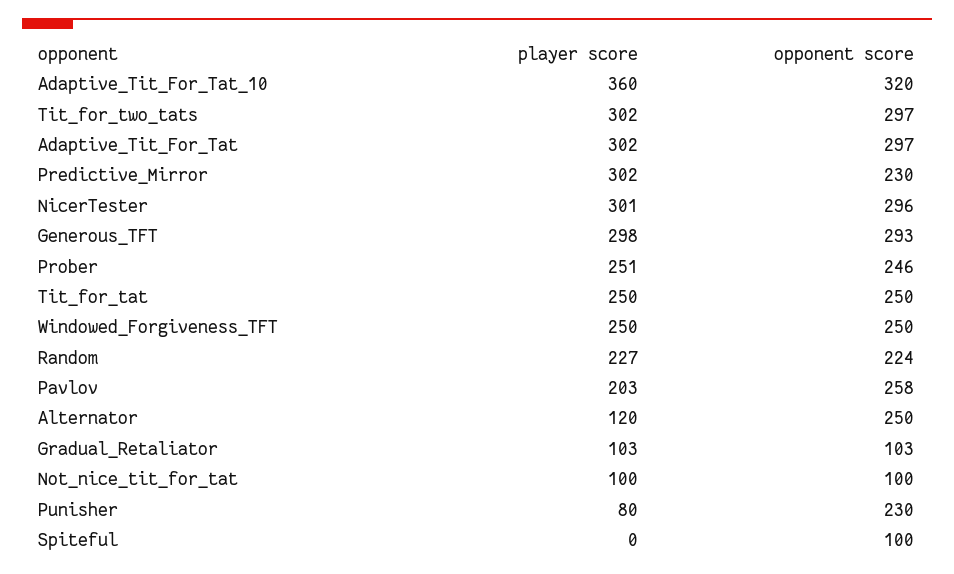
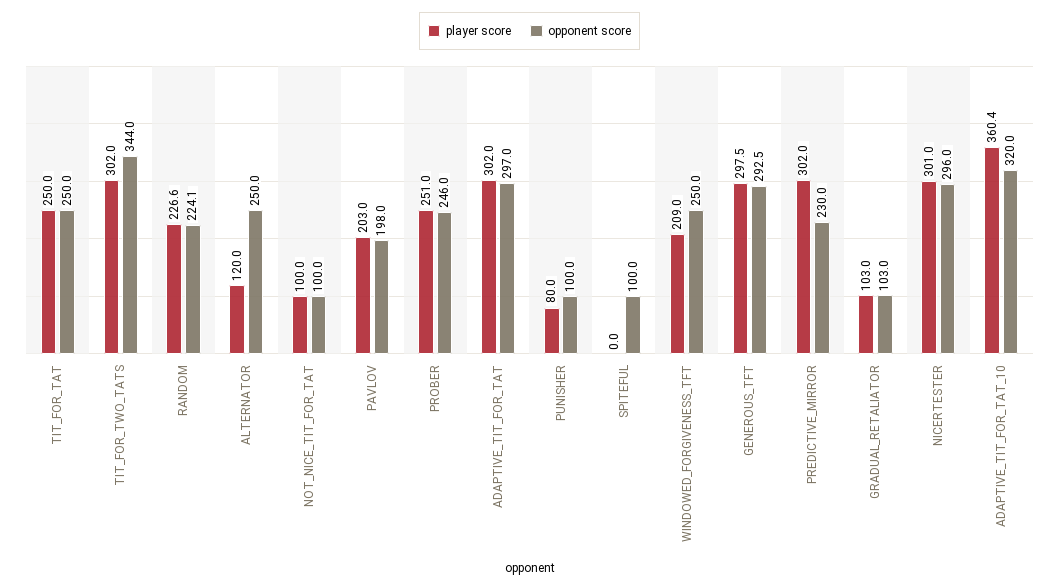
  {
    "player score": {
      "Adaptive_Tit_For_Tat_10": 360.4,
      "Tit_for_two_tats": 302,
      "Adaptive_Tit_For_Tat": 302,
      "Predictive_Mirror": 302,
      "NicerTester": 301,
      "Generous_TFT": 297.5,
      "Prober": 251,
      "Tit_for_tat": 250,
-     "Windowed_Forgiveness_TFT": 250,
+     "Windowed_Forgiveness_TFT": 209,
      "Random": 226.6,
      "Pavlov": 203,
      "Alternator": 120,
      "Gradual_Retaliator": 103,
      "Not_nice_tit_for_tat": 100,
      "Punisher": 80,
      "Spiteful": 0
    },
    "opponent score": {
      "Adaptive_Tit_For_Tat_10": 320,
-     "Tit_for_two_tats": 297,
+     "Tit_for_two_tats": 344,
      "Adaptive_Tit_For_Tat": 297,
      "Predictive_Mirror": 230,
      "NicerTester": 296,
      "Generous_TFT": 292.5,
      "Prober": 246,
      "Tit_for_tat": 250,
      "Windowed_Forgiveness_TFT": 250,
      "Random": 224.1,
-     "Pavlov": 258,
+     "Pavlov": 198,
      "Alternator": 250,
      "Gradual_Retaliator": 103,
      "Not_nice_tit_for_tat": 100,
-     "Punisher": 230,
+     "Punisher": 100,
      "Spiteful": 100
    }
  }

